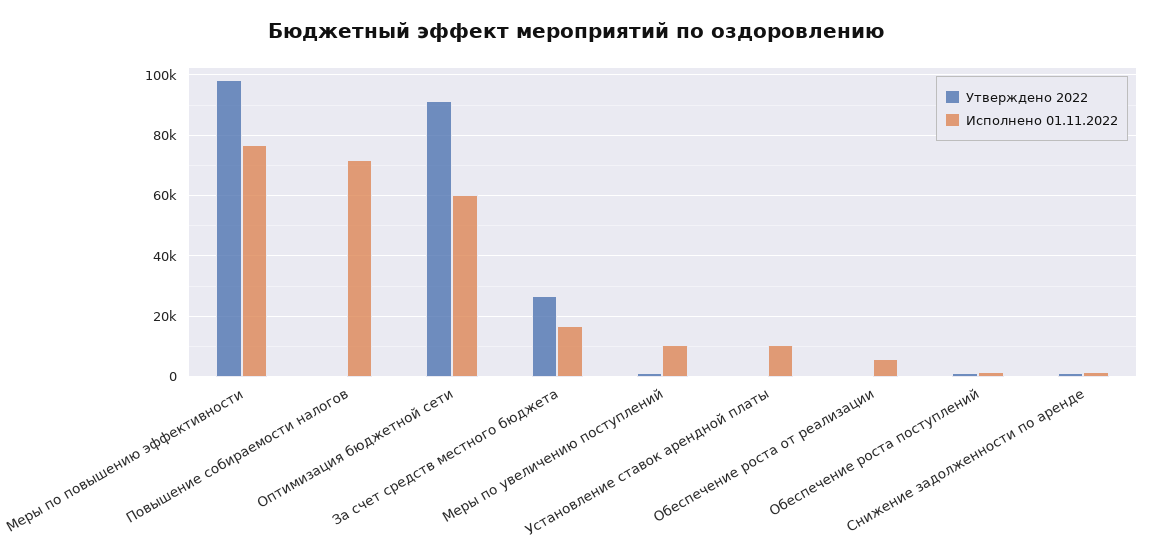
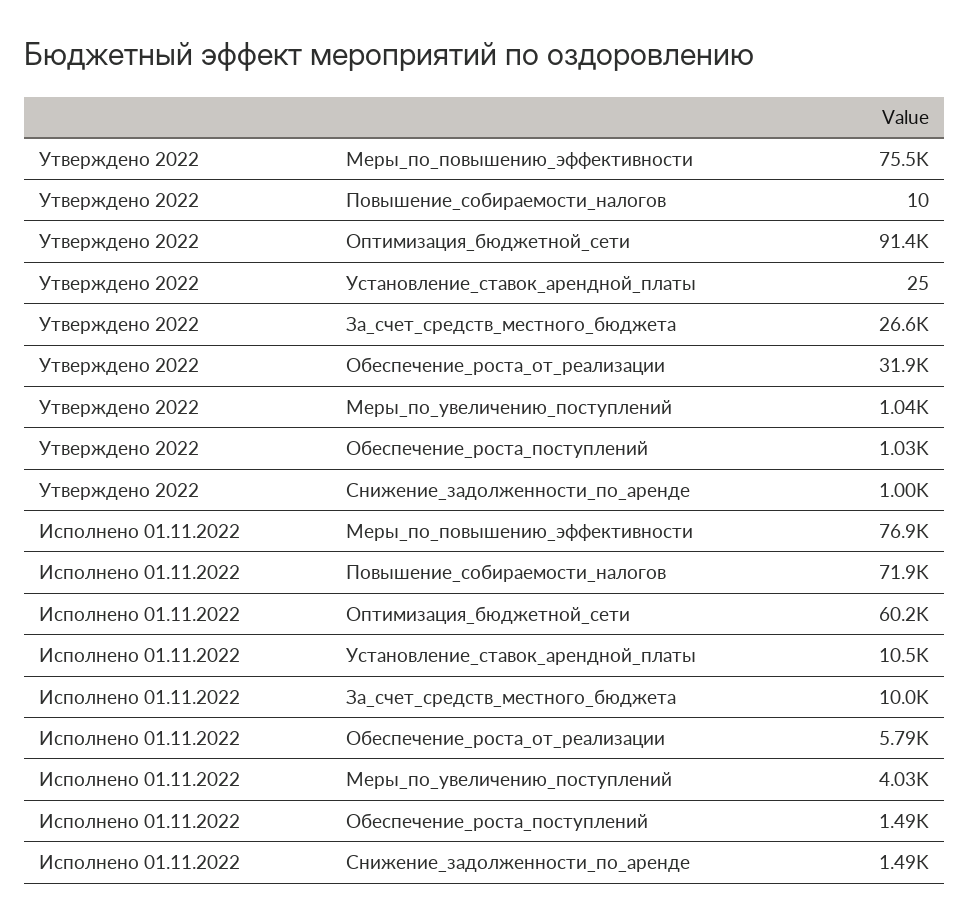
  {
    "Утверждено 2022": {
-     "Меры по повышению эффективности": 98000,
+     "Меры по повышению эффективности": 75500,
      "Повышение собираемости налогов": 10,
      "Оптимизация бюджетной сети": 91400,
      "За счет средств местного бюджета": 26600,
      "Меры по увеличению поступлений": 1040,
      "Установление ставок арендной платы": 25,
-     "Обеспечение роста от реализации": 0,
+     "Обеспечение роста от реализации": 31900,
      "Обеспечение роста поступлений": 1030,
      "Снижение задолженности по аренде": 1000
    },
    "Исполнено 01.11.2022": {
      "Меры по повышению эффективности": 76900,
      "Повышение собираемости налогов": 71900,
      "Оптимизация бюджетной сети": 60200,
-     "За счет средств местного бюджета": 16000,
+     "За счет средств местного бюджета": 10000,
-     "Меры по увеличению поступлений": 10000,
+     "Меры по увеличению поступлений": 4030,
      "Установление ставок арендной платы": 10500,
      "Обеспечение роста от реализации": 5790,
      "Обеспечение роста поступлений": 1490,
      "Снижение задолженности по аренде": 1490
    }
  }

